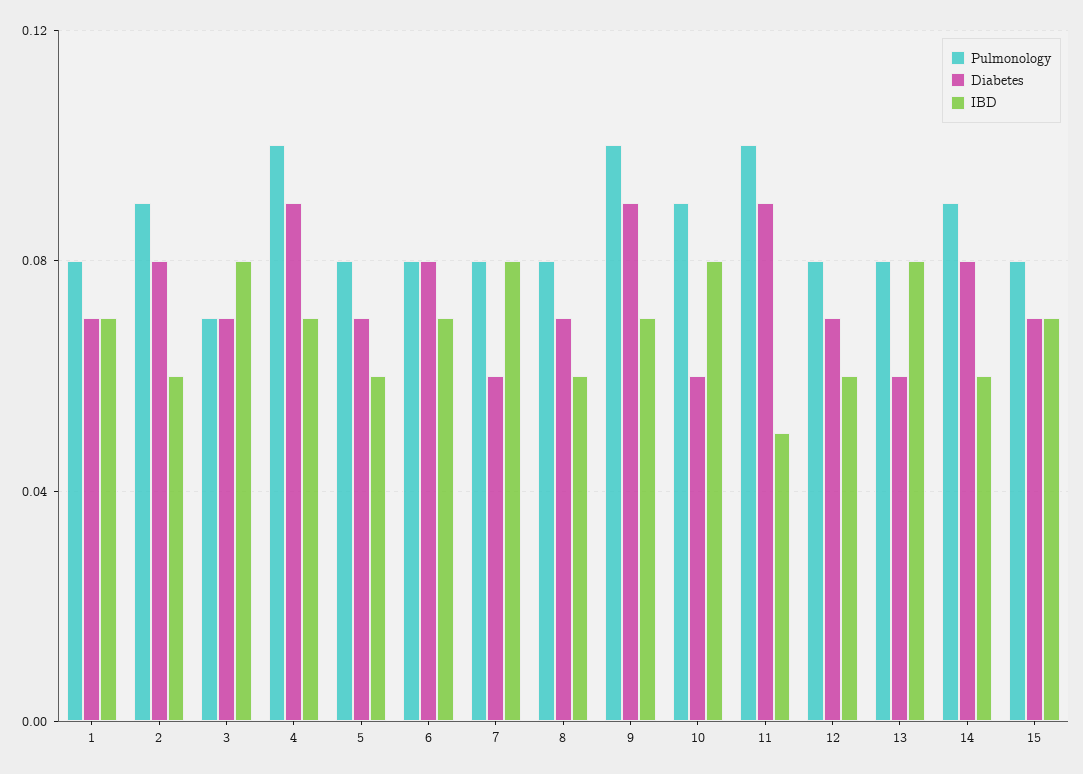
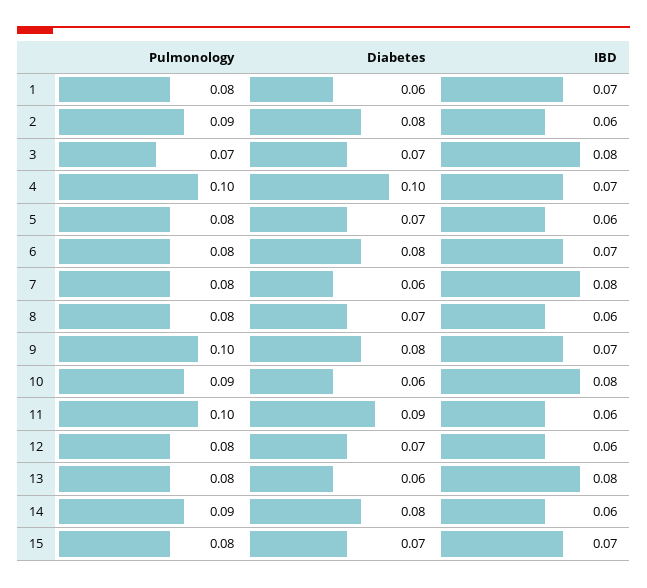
  {
    "Pulmonology": {
      "1": 0.08,
      "2": 0.09,
      "3": 0.07,
      "4": 0.1,
      "5": 0.08,
      "6": 0.08,
      "7": 0.08,
      "8": 0.08,
      "9": 0.1,
      "10": 0.09,
      "11": 0.1,
      "12": 0.08,
      "13": 0.08,
      "14": 0.09,
      "15": 0.08
    },
    "Diabetes": {
-     "1": 0.07,
+     "1": 0.06,
      "2": 0.08,
      "3": 0.07,
-     "4": 0.09,
+     "4": 0.1,
      "5": 0.07,
      "6": 0.08,
      "7": 0.06,
      "8": 0.07,
-     "9": 0.09,
+     "9": 0.08,
      "10": 0.06,
      "11": 0.09,
      "12": 0.07,
      "13": 0.06,
      "14": 0.08,
      "15": 0.07
    },
    "IBD": {
      "1": 0.07,
      "2": 0.06,
      "3": 0.08,
      "4": 0.07,
      "5": 0.06,
      "6": 0.07,
      "7": 0.08,
      "8": 0.06,
      "9": 0.07,
      "10": 0.08,
-     "11": 0.05,
+     "11": 0.06,
      "12": 0.06,
      "13": 0.08,
      "14": 0.06,
      "15": 0.07
    }
  }

